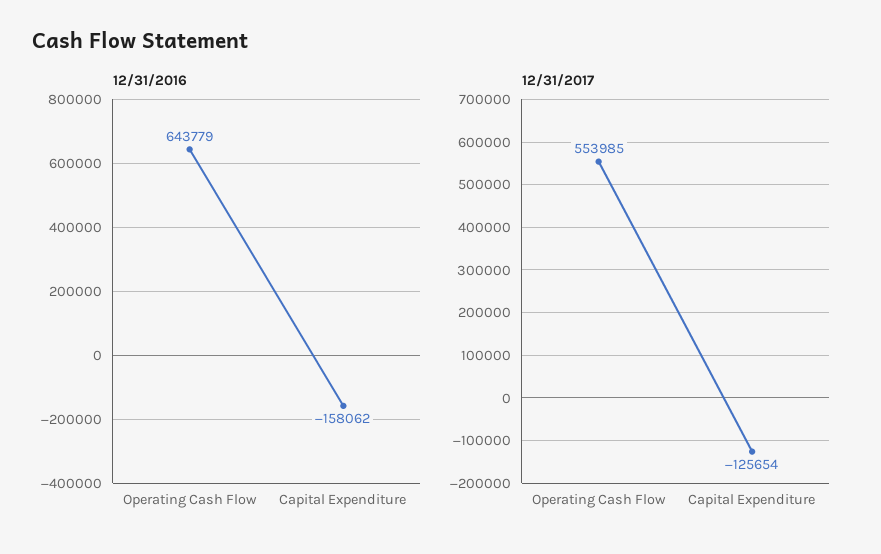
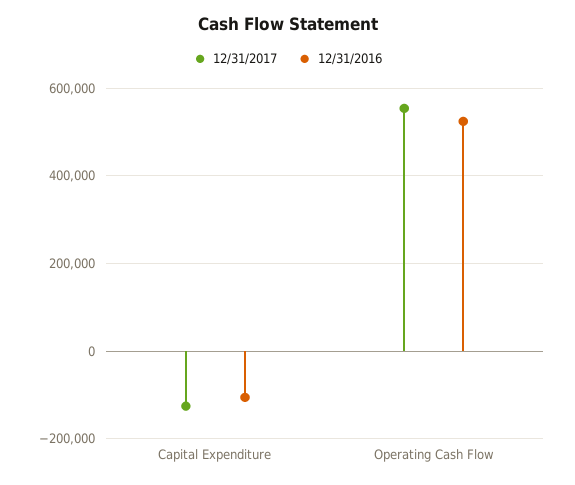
  {
    "12/31/2016": {
-     "Operating Cash Flow": 643779,
+     "Operating Cash Flow": 520000,
-     "Capital Expenditure": -158062
+     "Capital Expenditure": -100000
    },
    "12/31/2017": {
      "Operating Cash Flow": 553985,
      "Capital Expenditure": -125654
    }
  }

